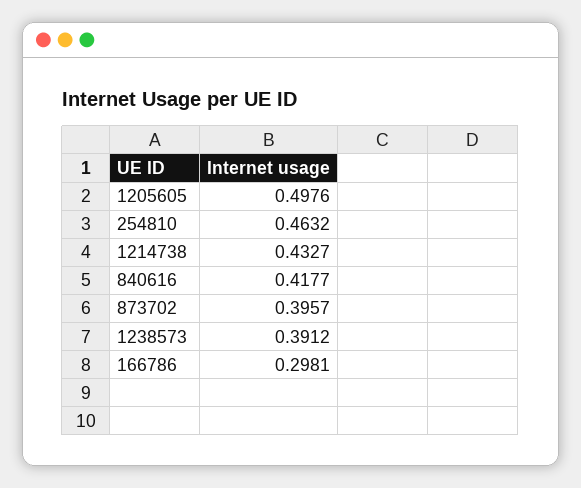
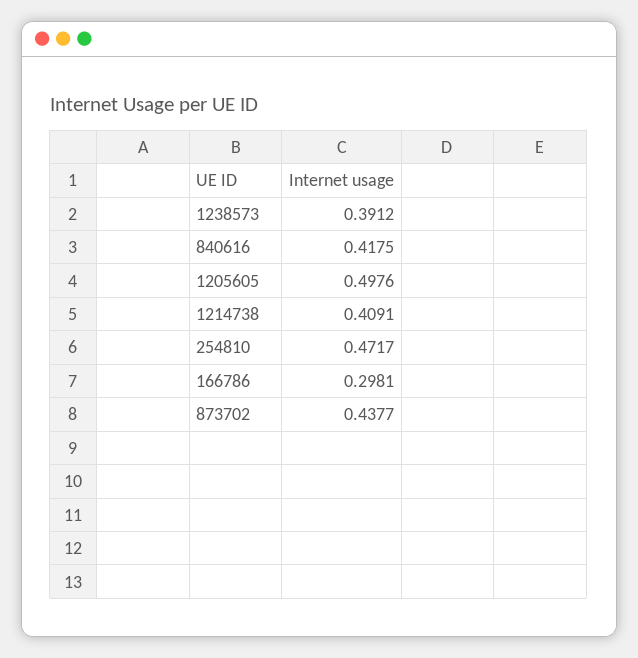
  {
    "1205605": 0.4976,
-   "254810": 0.4632,
+   "254810": 0.4717,
-   "1214738": 0.4327,
+   "1214738": 0.4091,
-   "840616": 0.4177,
+   "840616": 0.4175,
-   "873702": 0.3957,
+   "873702": 0.4377,
    "1238573": 0.3912,
    "166786": 0.2981
  }

